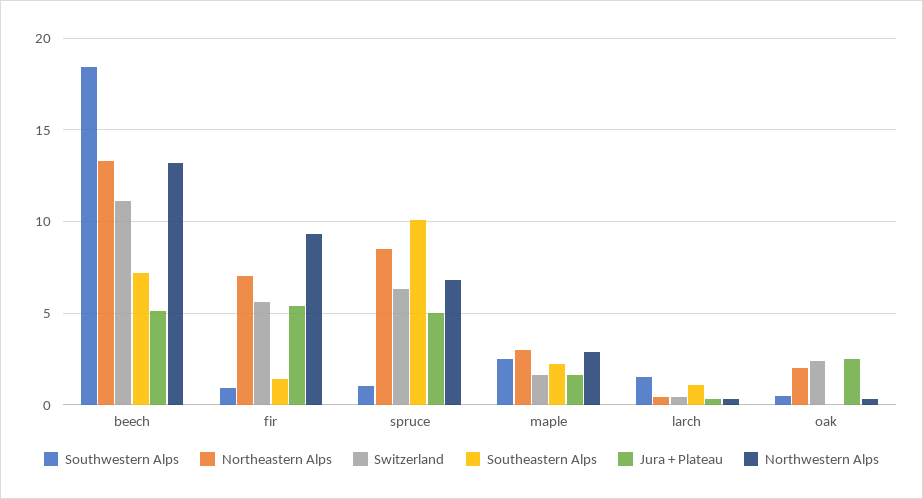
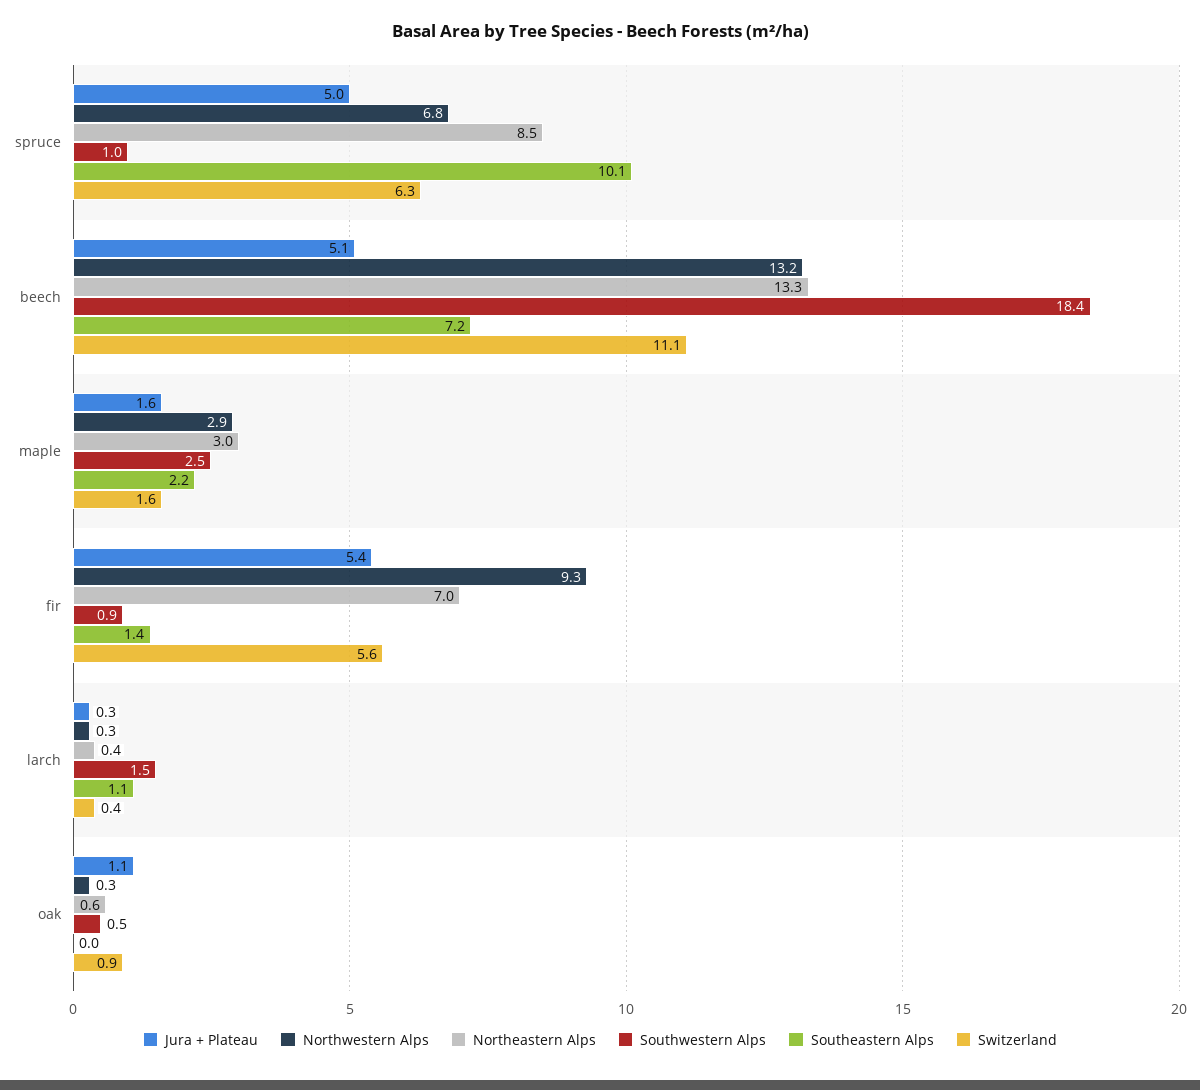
  {
    "Southwestern Alps": {
      "beech": 18.4,
      "fir": 0.9,
      "spruce": 1,
      "maple": 2.5,
      "larch": 1.5,
      "oak": 0.5
    },
    "Northeastern Alps": {
      "beech": 13.3,
      "fir": 7,
      "spruce": 8.5,
      "maple": 3,
      "larch": 0.4,
-     "oak": 2
+     "oak": 0.6
    },
    "Switzerland": {
      "beech": 11.1,
      "fir": 5.6,
      "spruce": 6.3,
      "maple": 1.6,
      "larch": 0.4,
-     "oak": 2.5
+     "oak": 0.9
    },
    "Southeastern Alps": {
      "beech": 7.2,
      "fir": 1.4,
      "spruce": 10.1,
      "maple": 2.2,
      "larch": 1.1,
      "oak": 0
    },
    "Jura + Plateau": {
      "beech": 5.1,
      "fir": 5.4,
      "spruce": 5,
      "maple": 1.6,
      "larch": 0.3,
-     "oak": 2.5
+     "oak": 1.1
    },
    "Northwestern Alps": {
      "beech": 13.2,
      "fir": 9.3,
      "spruce": 6.8,
      "maple": 2.9,
      "larch": 0.3,
      "oak": 0.3
    }
  }

